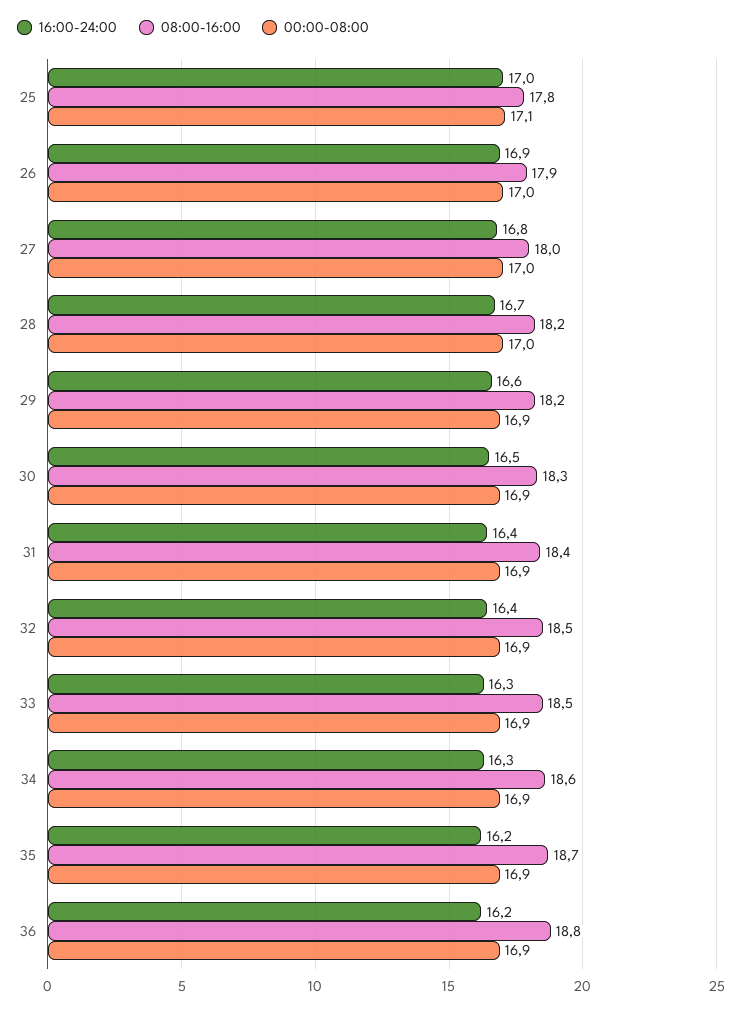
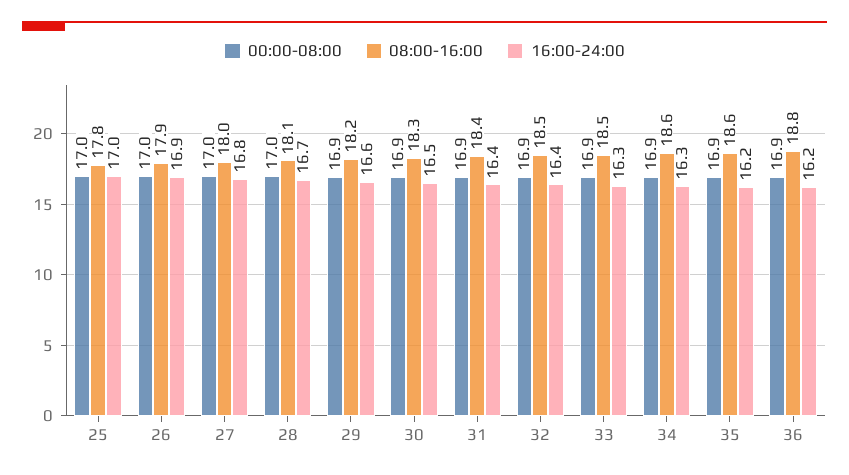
  {
    "16:00-24:00": {
      "25": 17,
      "26": 16.9,
      "27": 16.8,
      "28": 16.7,
      "29": 16.6,
      "30": 16.5,
      "31": 16.4,
      "32": 16.4,
      "33": 16.3,
      "34": 16.3,
      "35": 16.2,
      "36": 16.2
    },
    "08:00-16:00": {
      "25": 17.8,
      "26": 17.9,
      "27": 18,
-     "28": 18.2,
+     "28": 18.1,
      "29": 18.2,
      "30": 18.3,
      "31": 18.4,
      "32": 18.5,
      "33": 18.5,
      "34": 18.6,
-     "35": 18.7,
+     "35": 18.6,
      "36": 18.8
    },
    "00:00-08:00": {
-     "25": 17.1,
+     "25": 17,
      "26": 17,
      "27": 17,
      "28": 17,
      "29": 16.9,
      "30": 16.9,
      "31": 16.9,
      "32": 16.9,
      "33": 16.9,
      "34": 16.9,
      "35": 16.9,
      "36": 16.9
    }
  }

